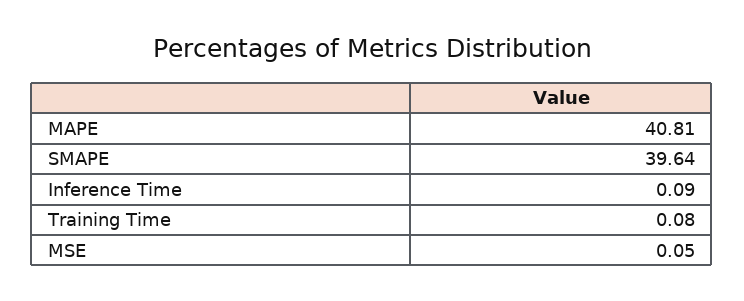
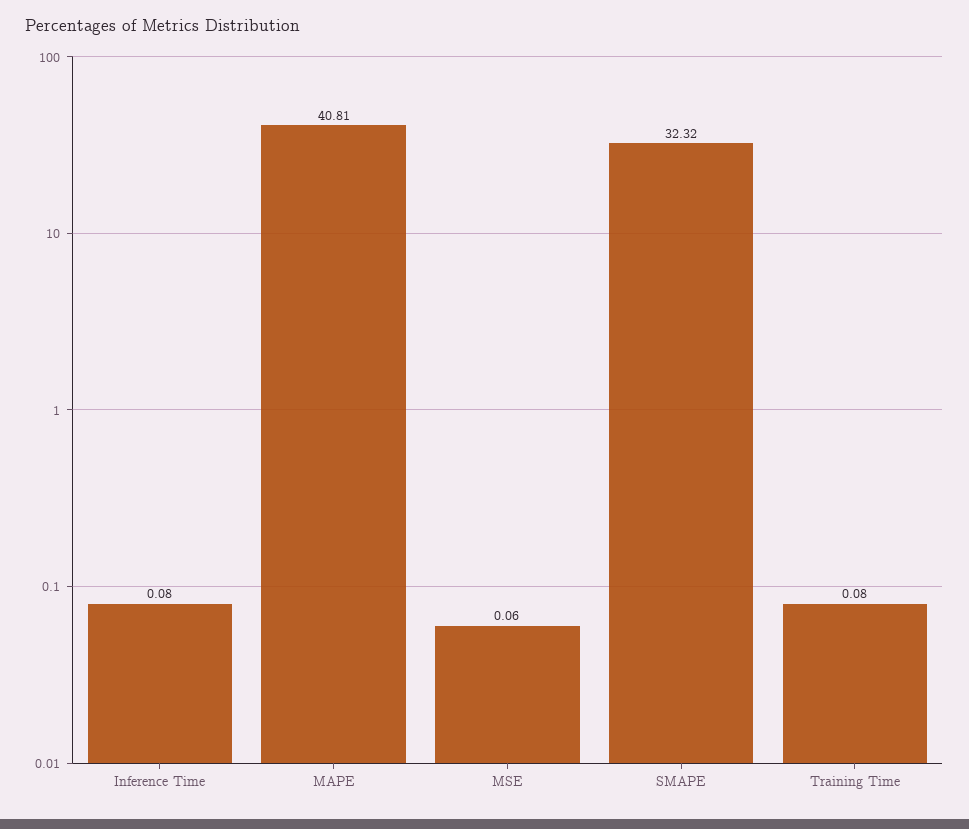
  {
    "MAPE": 40.81,
-   "SMAPE": 39.64,
+   "SMAPE": 32.32,
-   "Inference Time": 0.09,
+   "Inference Time": 0.08,
    "Training Time": 0.08,
-   "MSE": 0.05
+   "MSE": 0.06
  }

